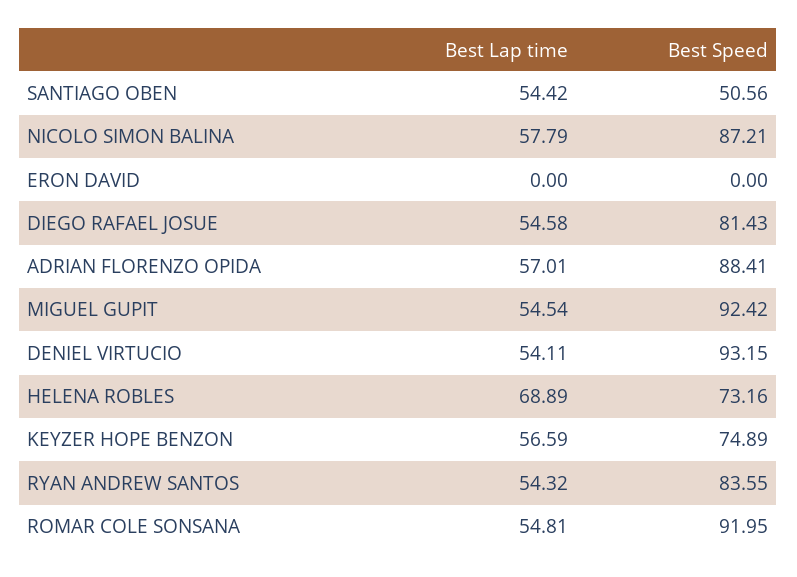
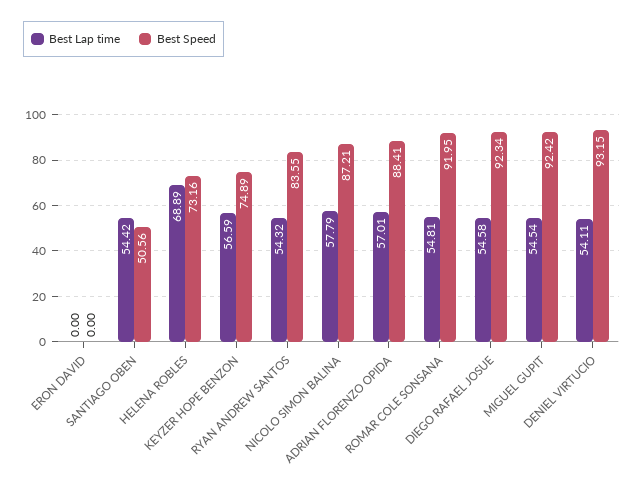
  {
    "Best Lap time": {
      "SANTIAGO OBEN": 54.42,
      "NICOLO SIMON BALINA": 57.79,
      "ERON DAVID": 0,
      "DIEGO RAFAEL JOSUE": 54.58,
      "ADRIAN FLORENZO OPIDA": 57.01,
      "MIGUEL GUPIT": 54.54,
      "DENIEL VIRTUCIO": 54.11,
      "HELENA ROBLES": 68.89,
      "KEYZER HOPE BENZON": 56.59,
      "RYAN ANDREW SANTOS": 54.32,
      "ROMAR COLE SONSANA": 54.81
    },
    "Best Speed": {
      "SANTIAGO OBEN": 50.56,
      "NICOLO SIMON BALINA": 87.21,
      "ERON DAVID": 0,
-     "DIEGO RAFAEL JOSUE": 81.43,
+     "DIEGO RAFAEL JOSUE": 92.34,
      "ADRIAN FLORENZO OPIDA": 88.41,
      "MIGUEL GUPIT": 92.42,
      "DENIEL VIRTUCIO": 93.15,
      "HELENA ROBLES": 73.16,
      "KEYZER HOPE BENZON": 74.89,
      "RYAN ANDREW SANTOS": 83.55,
      "ROMAR COLE SONSANA": 91.95
    }
  }

